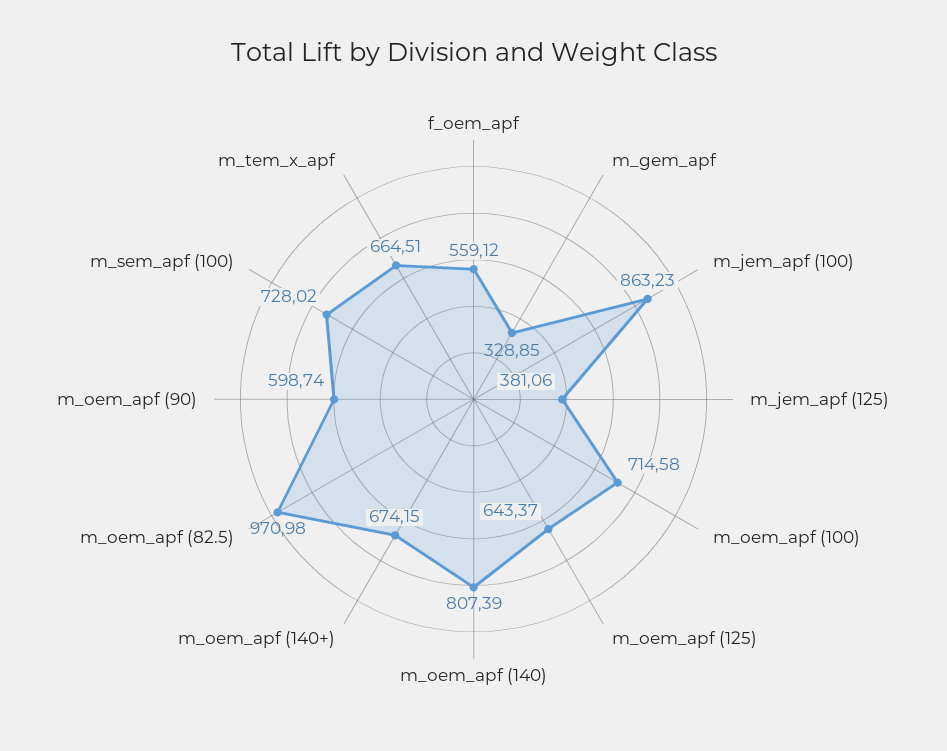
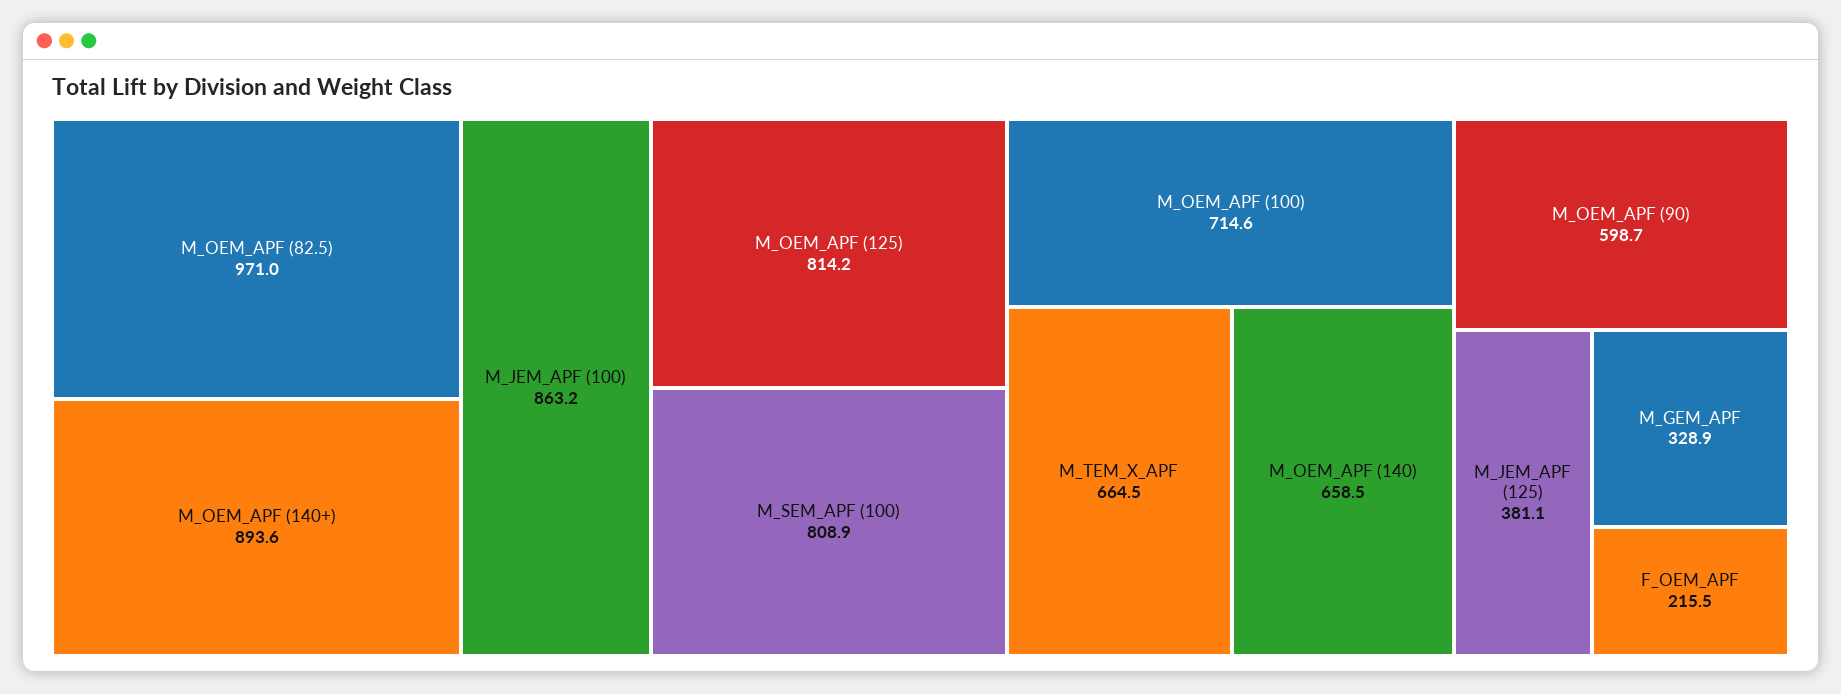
  {
-   "f_oem_apf": 559.12,
+   "f_oem_apf": 215.5,
    "m_gem_apf": 328.85,
    "m_jem_apf (100)": 863.23,
    "m_jem_apf (125)": 381.06,
    "m_oem_apf (100)": 714.58,
-   "m_oem_apf (125)": 643.37,
+   "m_oem_apf (125)": 814.2,
-   "m_oem_apf (140)": 807.39,
+   "m_oem_apf (140)": 658.5,
-   "m_oem_apf (140+)": 674.15,
+   "m_oem_apf (140+)": 893.6,
    "m_oem_apf (82.5)": 970.98,
    "m_oem_apf (90)": 598.74,
-   "m_sem_apf (100)": 728.02,
+   "m_sem_apf (100)": 808.9,
    "m_tem_x_apf": 664.51
  }

